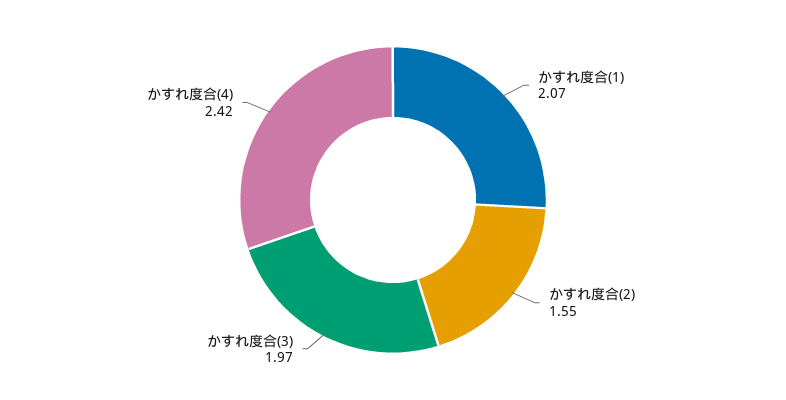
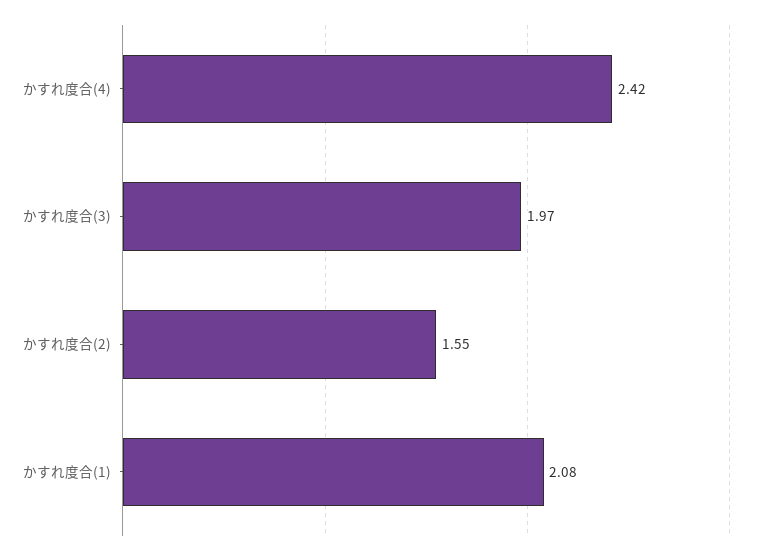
  {
-   "かすれ度合(1)": 2.07,
+   "かすれ度合(1)": 2.08,
    "かすれ度合(2)": 1.55,
    "かすれ度合(3)": 1.97,
    "かすれ度合(4)": 2.42
  }

